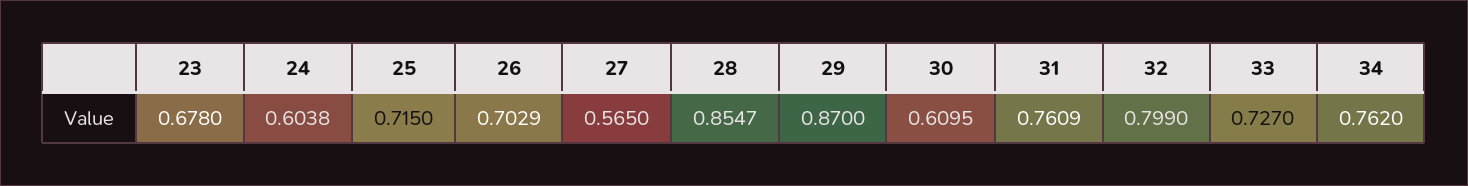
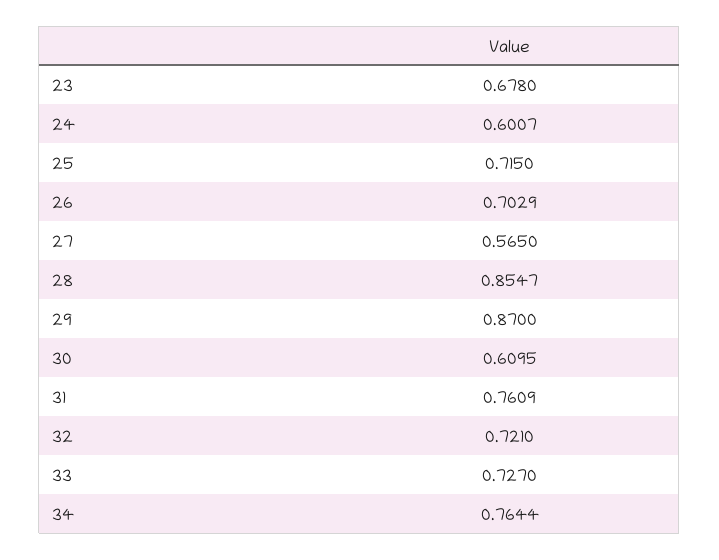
  {
    "23": 0.678,
-   "24": 0.6038,
+   "24": 0.6007,
    "25": 0.715,
    "26": 0.7029,
    "27": 0.565,
    "28": 0.8547,
    "29": 0.87,
    "30": 0.6095,
    "31": 0.7609,
-   "32": 0.799,
+   "32": 0.721,
    "33": 0.727,
-   "34": 0.762
+   "34": 0.7644
  }

